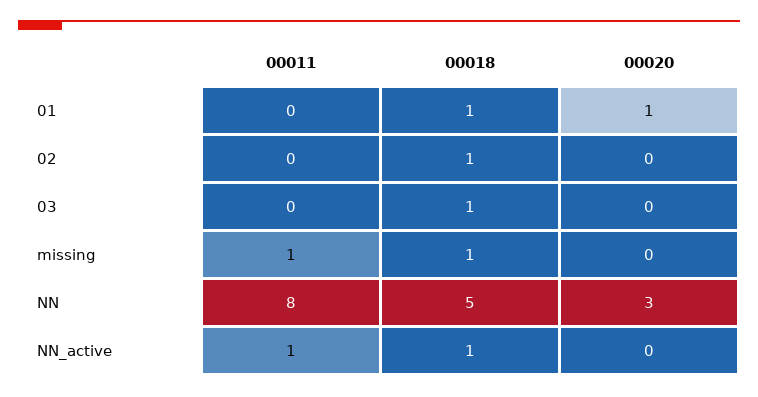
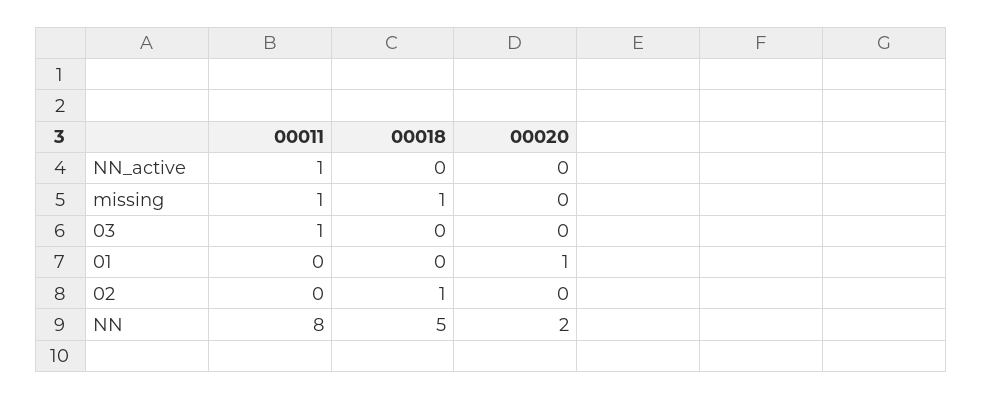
  {
    "00011": {
      "01": 0,
      "02": 0,
-     "03": 0,
+     "03": 1,
      "missing": 1,
      "NN": 8,
      "NN_active": 1
    },
    "00018": {
-     "01": 1,
+     "01": 0,
      "02": 1,
-     "03": 1,
+     "03": 0,
      "missing": 1,
      "NN": 5,
-     "NN_active": 1
+     "NN_active": 0
    },
    "00020": {
      "01": 1,
      "02": 0,
      "03": 0,
      "missing": 0,
-     "NN": 3,
+     "NN": 2,
      "NN_active": 0
    }
  }

